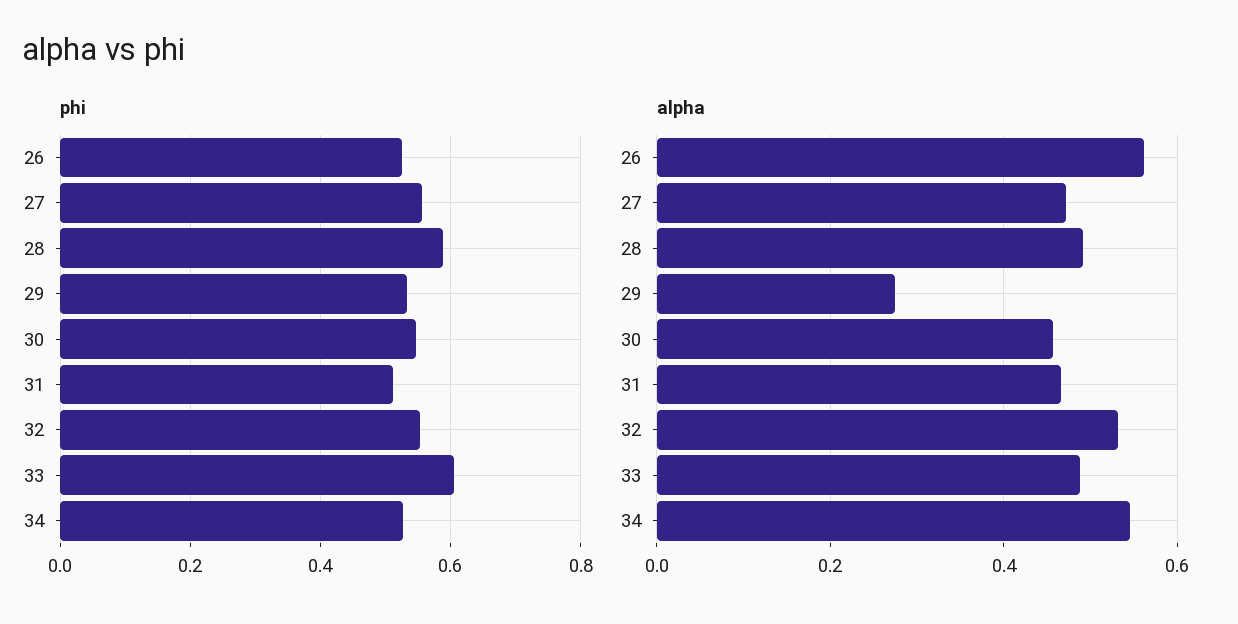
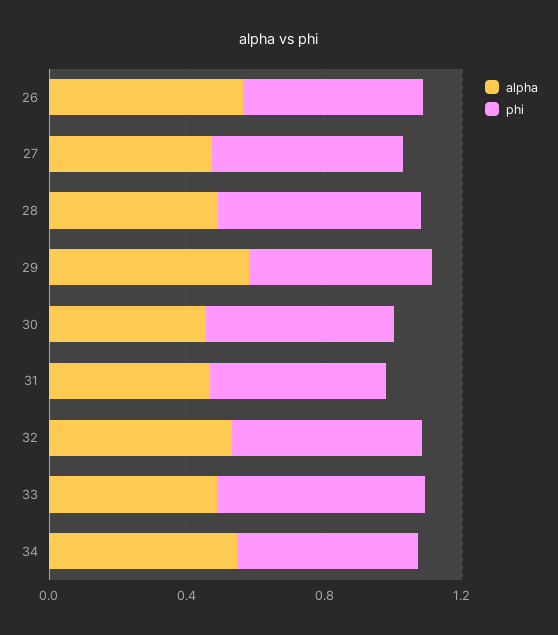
  {
    "phi": {
      "26": 0.52,
      "27": 0.56,
      "28": 0.58,
      "29": 0.54,
      "30": 0.54,
      "31": 0.52,
      "32": 0.56,
      "33": 0.6,
      "34": 0.52
    },
    "alpha": {
      "26": 0.56,
      "27": 0.48,
      "28": 0.5,
-     "29": 0.28,
+     "29": 0.6,
      "30": 0.46,
      "31": 0.46,
      "32": 0.54,
      "33": 0.48,
      "34": 0.54
    }
  }

